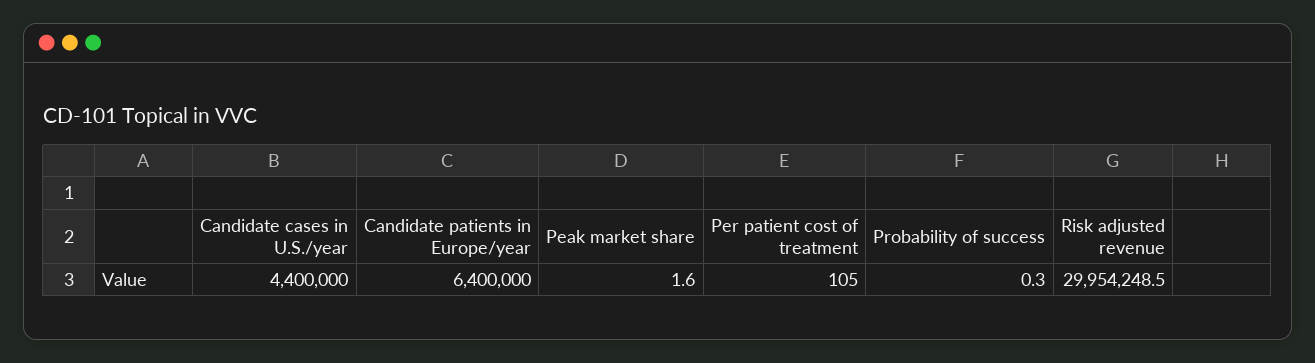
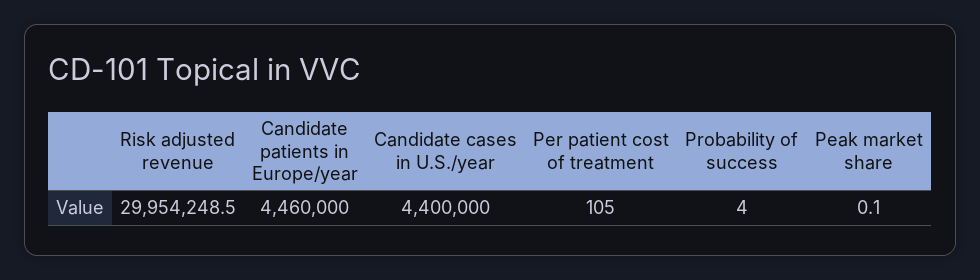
  {
    "Candidate cases in U.S./year": 4400000,
-   "Candidate patients in Europe/year": 6400000,
+   "Candidate patients in Europe/year": 4460000,
-   "Peak market share": 1.6,
+   "Peak market share": 0.1,
    "Per patient cost of treatment": 105,
-   "Probability of success": 0.3,
+   "Probability of success": 4,
    "Risk adjusted revenue": 29954248.5
  }

